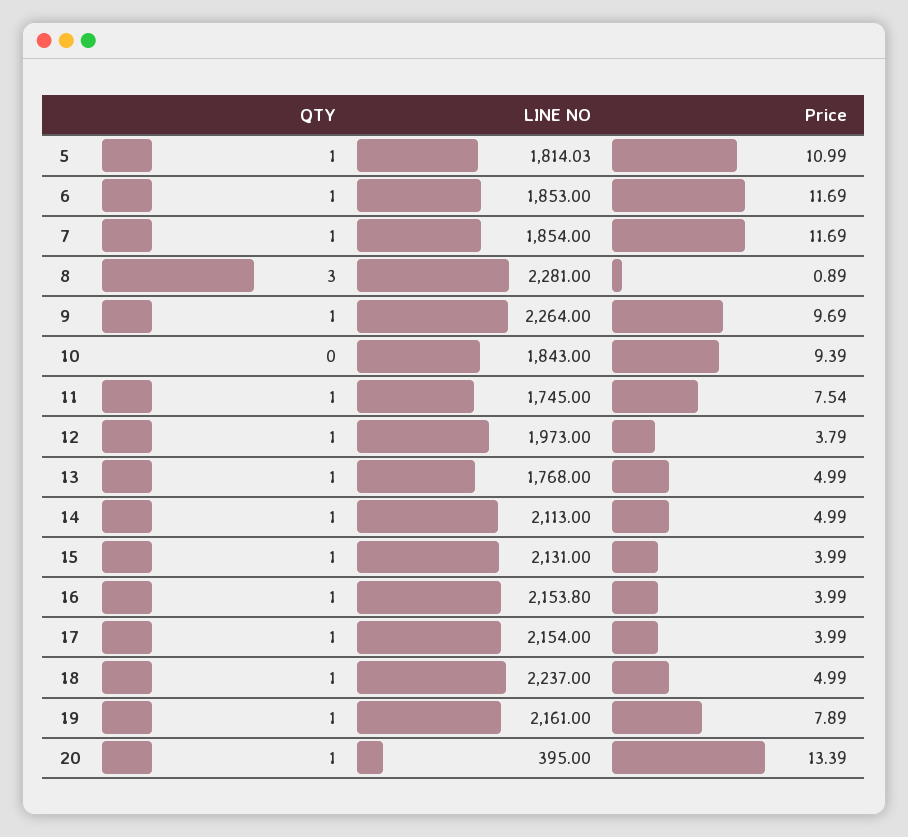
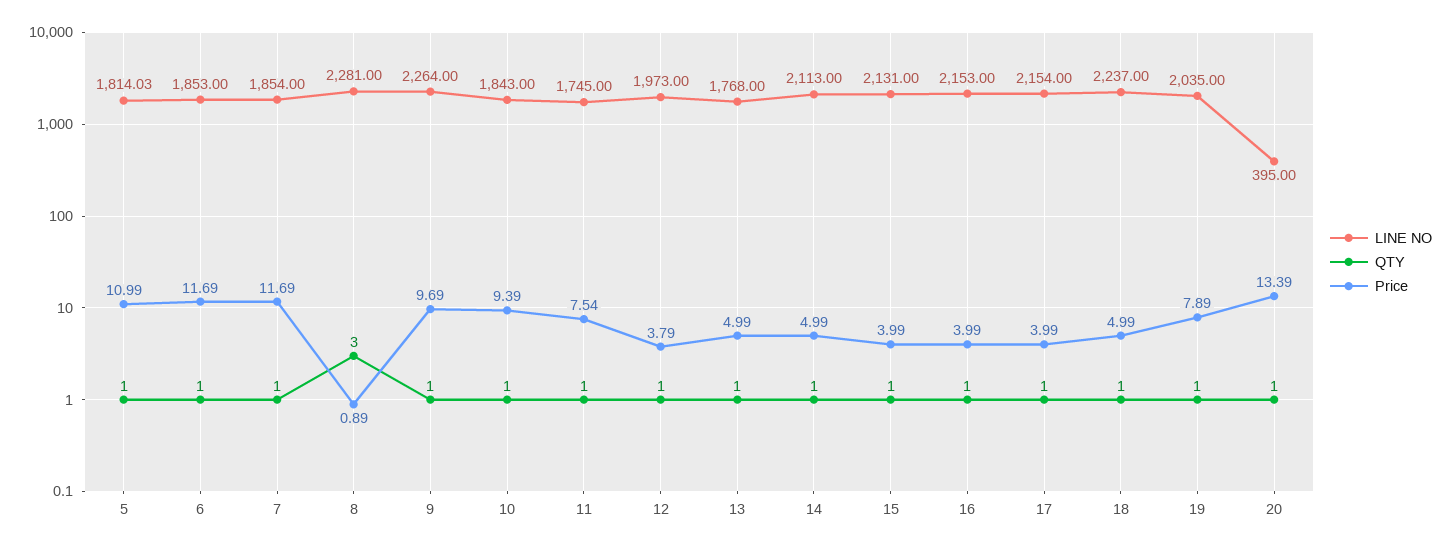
  {
    "QTY": {
      "5": 1,
      "6": 1,
      "7": 1,
      "8": 3,
      "9": 1,
-     "10": 0,
+     "10": 1,
      "11": 1,
      "12": 1,
      "13": 1,
      "14": 1,
      "15": 1,
      "16": 1,
      "17": 1,
      "18": 1,
      "19": 1,
      "20": 1
    },
    "LINE NO": {
      "5": 1814.03,
      "6": 1853,
      "7": 1854,
      "8": 2281,
      "9": 2264,
      "10": 1843,
      "11": 1745,
      "12": 1973,
      "13": 1768,
      "14": 2113,
      "15": 2131,
-     "16": 2153.8,
+     "16": 2153,
      "17": 2154,
      "18": 2237,
-     "19": 2161,
+     "19": 2035,
      "20": 395
    },
    "Price": {
      "5": 10.99,
      "6": 11.69,
      "7": 11.69,
      "8": 0.89,
      "9": 9.69,
      "10": 9.39,
      "11": 7.54,
      "12": 3.79,
      "13": 4.99,
      "14": 4.99,
      "15": 3.99,
      "16": 3.99,
      "17": 3.99,
      "18": 4.99,
      "19": 7.89,
      "20": 13.39
    }
  }

